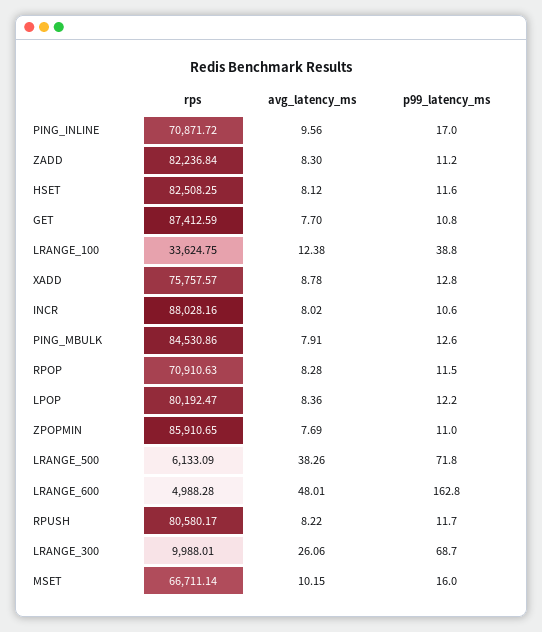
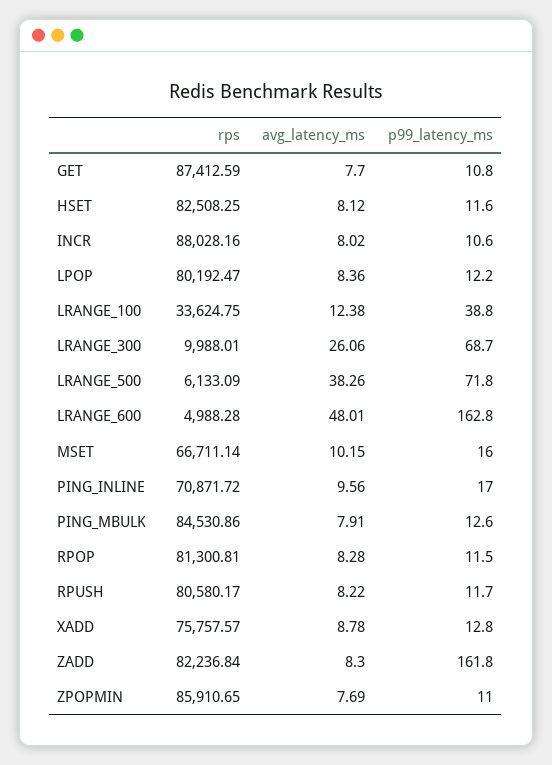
  {
    "rps": {
      "PING_INLINE": 70871.72,
      "ZADD": 82236.84,
      "HSET": 82508.25,
      "GET": 87412.59,
      "LRANGE_100": 33624.75,
      "XADD": 75757.57,
      "INCR": 88028.16,
      "PING_MBULK": 84530.86,
-     "RPOP": 70910.63,
+     "RPOP": 81300.81,
      "LPOP": 80192.47,
      "ZPOPMIN": 85910.65,
      "LRANGE_500": 6133.09,
      "LRANGE_600": 4988.28,
      "RPUSH": 80580.17,
      "LRANGE_300": 9988.01,
      "MSET": 66711.14
    },
    "avg_latency_ms": {
      "PING_INLINE": 9.56,
      "ZADD": 8.3,
      "HSET": 8.12,
      "GET": 7.7,
      "LRANGE_100": 12.38,
      "XADD": 8.78,
      "INCR": 8.02,
      "PING_MBULK": 7.91,
      "RPOP": 8.28,
      "LPOP": 8.36,
      "ZPOPMIN": 7.69,
      "LRANGE_500": 38.26,
      "LRANGE_600": 48.01,
      "RPUSH": 8.22,
      "LRANGE_300": 26.06,
      "MSET": 10.15
    },
    "p99_latency_ms": {
      "PING_INLINE": 17,
-     "ZADD": 11.2,
+     "ZADD": 161.8,
      "HSET": 11.6,
      "GET": 10.8,
      "LRANGE_100": 38.8,
      "XADD": 12.8,
      "INCR": 10.6,
      "PING_MBULK": 12.6,
      "RPOP": 11.5,
      "LPOP": 12.2,
      "ZPOPMIN": 11,
      "LRANGE_500": 71.8,
      "LRANGE_600": 162.8,
      "RPUSH": 11.7,
      "LRANGE_300": 68.7,
      "MSET": 16
    }
  }

